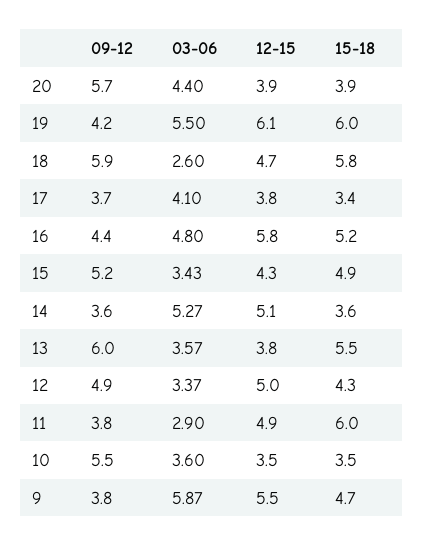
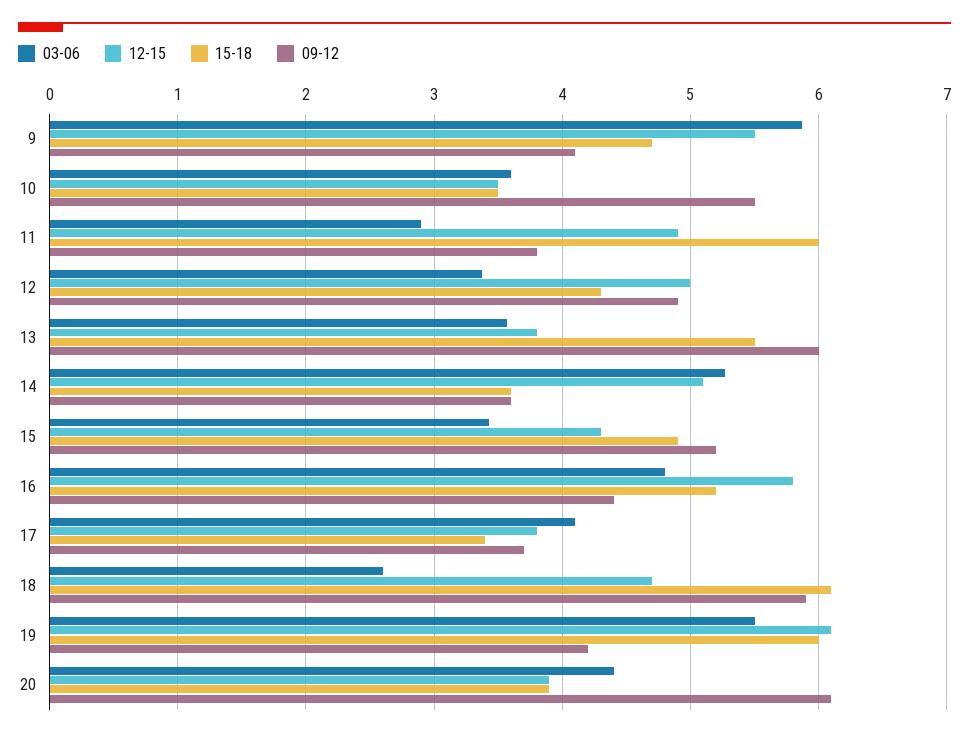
  {
    "09-12": {
-     "20": 5.7,
+     "20": 6.1,
      "19": 4.2,
      "18": 5.9,
      "17": 3.7,
      "16": 4.4,
      "15": 5.2,
      "14": 3.6,
      "13": 6,
      "12": 4.9,
      "11": 3.8,
      "10": 5.5,
-     "9": 3.8
+     "9": 4.1
    },
    "03-06": {
      "20": 4.4,
      "19": 5.5,
      "18": 2.6,
      "17": 4.1,
      "16": 4.8,
      "15": 3.43,
      "14": 5.27,
      "13": 3.57,
      "12": 3.37,
      "11": 2.9,
      "10": 3.6,
      "9": 5.87
    },
    "12-15": {
      "20": 3.9,
      "19": 6.1,
      "18": 4.7,
      "17": 3.8,
      "16": 5.8,
      "15": 4.3,
      "14": 5.1,
      "13": 3.8,
      "12": 5,
      "11": 4.9,
      "10": 3.5,
      "9": 5.5
    },
    "15-18": {
      "20": 3.9,
      "19": 6,
-     "18": 5.8,
+     "18": 6.1,
      "17": 3.4,
      "16": 5.2,
      "15": 4.9,
      "14": 3.6,
      "13": 5.5,
      "12": 4.3,
      "11": 6,
      "10": 3.5,
      "9": 4.7
    }
  }

